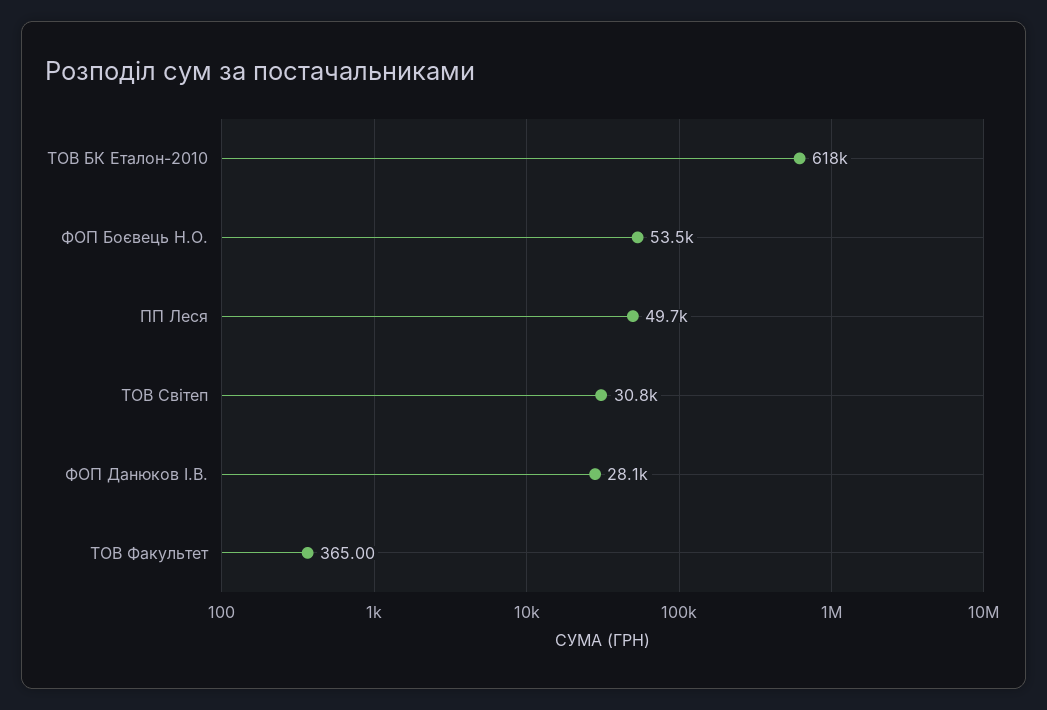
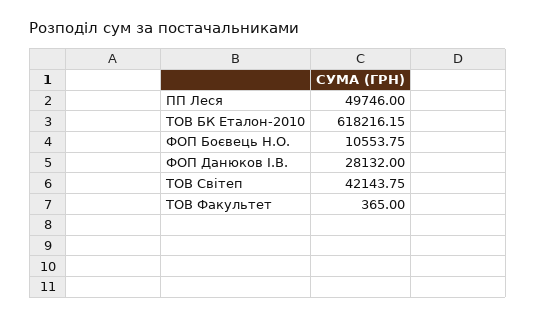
  {
    "ТОВ БК Еталон-2010": 618216.15,
-   "ФОП Боєвець Н.О.": 53500,
+   "ФОП Боєвець Н.О.": 10553.75,
    "ПП Леся": 49746,
-   "ТОВ Світеп": 30800,
+   "ТОВ Світеп": 42143.75,
    "ФОП Данюков I.В.": 28132,
    "ТОВ Факультет": 365
  }

